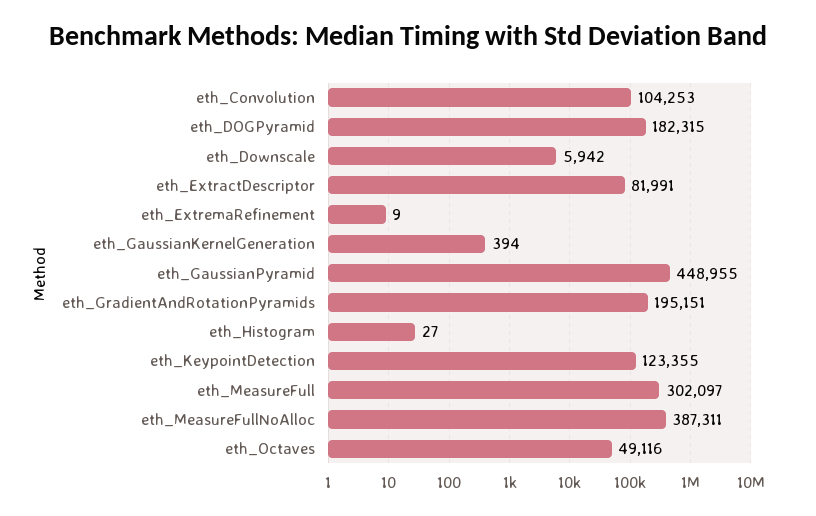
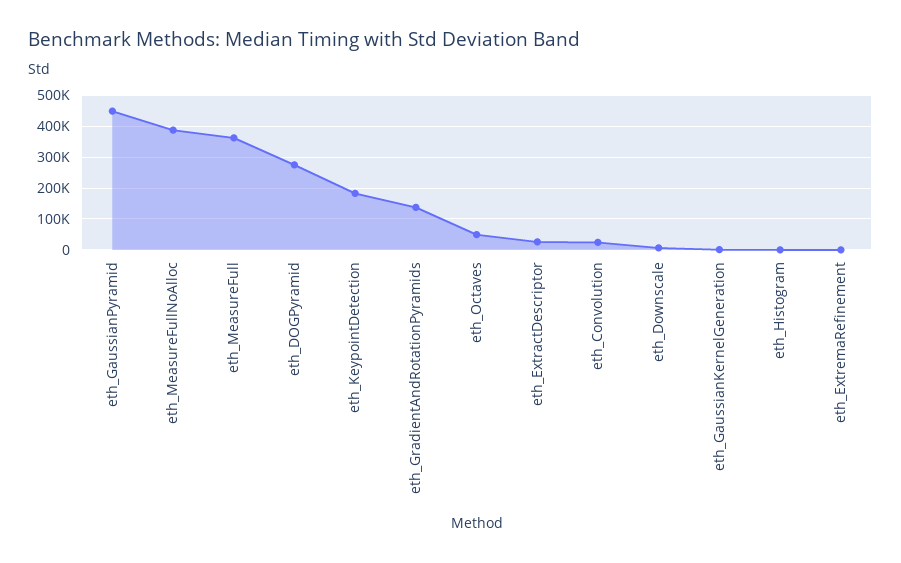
  {
-   "eth_Convolution": 104253,
+   "eth_Convolution": 20000,
-   "eth_DOGPyramid": 182315,
+   "eth_DOGPyramid": 280000,
    "eth_Downscale": 5942,
-   "eth_ExtractDescriptor": 81991,
+   "eth_ExtractDescriptor": 20000,
    "eth_ExtremaRefinement": 9,
    "eth_GaussianKernelGeneration": 394,
    "eth_GaussianPyramid": 448955,
-   "eth_GradientAndRotationPyramids": 195151,
+   "eth_GradientAndRotationPyramids": 140000,
    "eth_Histogram": 27,
-   "eth_KeypointDetection": 123355,
+   "eth_KeypointDetection": 180000,
-   "eth_MeasureFull": 302097,
+   "eth_MeasureFull": 360000,
    "eth_MeasureFullNoAlloc": 387311,
    "eth_Octaves": 49116
  }

